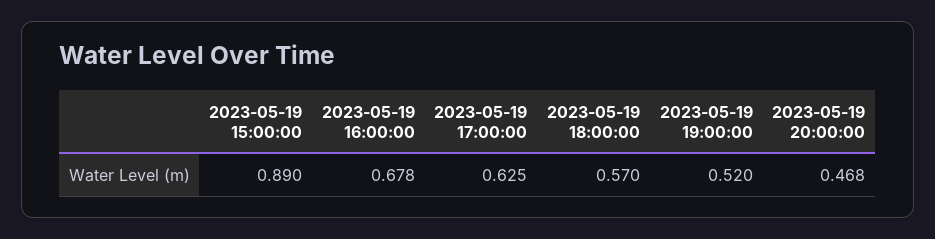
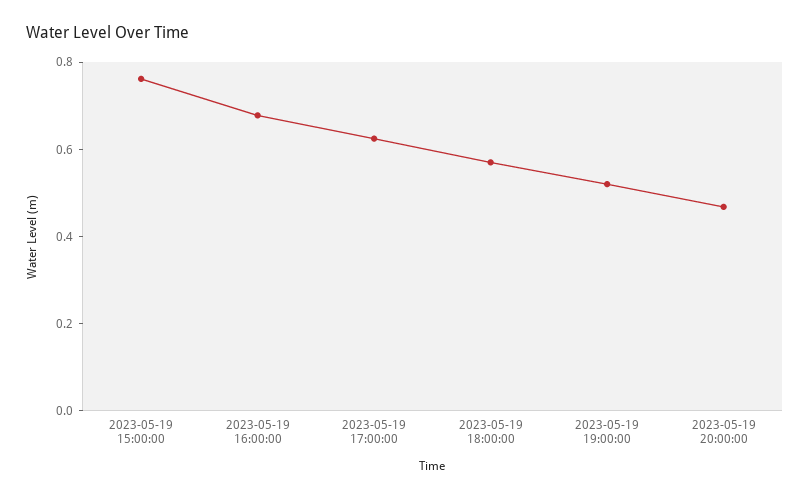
  {
-   "2023-05-19 15:00:00": 0.89,
+   "2023-05-19 15:00:00": 0.75,
    "2023-05-19 16:00:00": 0.678,
    "2023-05-19 17:00:00": 0.625,
    "2023-05-19 18:00:00": 0.57,
    "2023-05-19 19:00:00": 0.52,
    "2023-05-19 20:00:00": 0.468
  }

